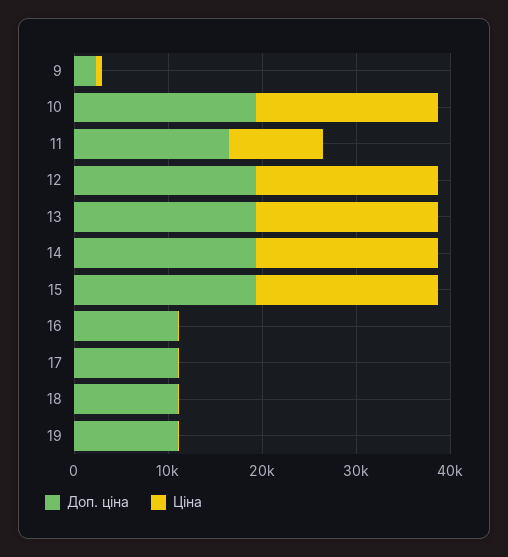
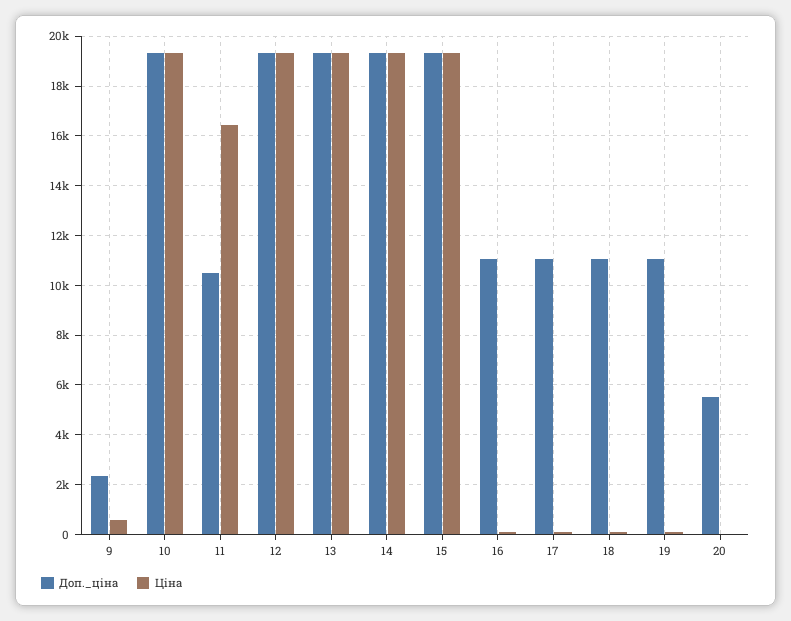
  {
    "Доп. ціна": {
      "9": 2250,
      "10": 19250,
-     "11": 16000,
+     "11": 10500,
      "12": 19250,
      "13": 19250,
      "14": 19250,
      "15": 19250,
      "16": 11000,
      "17": 11000,
      "18": 11000,
-     "19": 11000
+     "19": 11000,
+     "20": 5500
    },
    "Ціна": {
      "9": 500,
      "10": 19250,
-     "11": 10000,
+     "11": 16500,
      "12": 19250,
      "13": 19250,
      "14": 19250,
      "15": 19250,
      "16": 0,
      "17": 0,
      "18": 0,
-     "19": 0
+     "19": 0,
+     "20": 0
    }
  }

